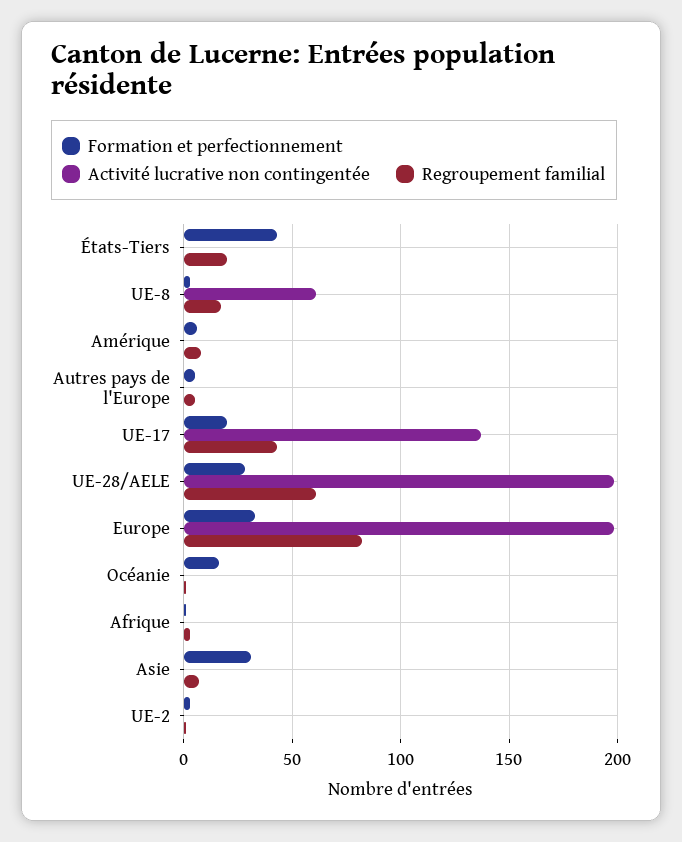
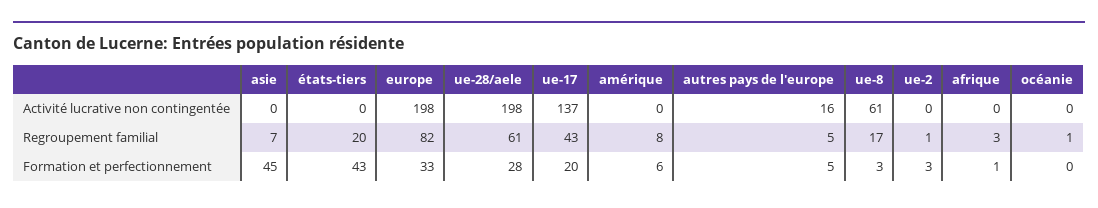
  {
    "Formation et perfectionnement": {
      "États-Tiers": 43,
      "UE-8": 3,
      "Amérique": 6,
      "Autres pays de l'Europe": 5,
      "UE-17": 20,
      "UE-28/AELE": 28,
      "Europe": 33,
-     "Océanie": 15,
+     "Océanie": 0,
      "Afrique": 1,
-     "Asie": 30,
+     "Asie": 45,
      "UE-2": 3
    },
    "Activité lucrative non contingentée": {
      "États-Tiers": 0,
      "UE-8": 61,
      "Amérique": 0,
-     "Autres pays de l'Europe": 0,
+     "Autres pays de l'Europe": 16,
      "UE-17": 137,
      "UE-28/AELE": 198,
      "Europe": 198,
      "Océanie": 0,
      "Afrique": 0,
      "Asie": 0,
      "UE-2": 0
    },
    "Regroupement familial": {
      "États-Tiers": 20,
      "UE-8": 17,
      "Amérique": 8,
      "Autres pays de l'Europe": 5,
      "UE-17": 43,
      "UE-28/AELE": 61,
      "Europe": 82,
      "Océanie": 1,
      "Afrique": 3,
      "Asie": 7,
      "UE-2": 1
    }
  }

